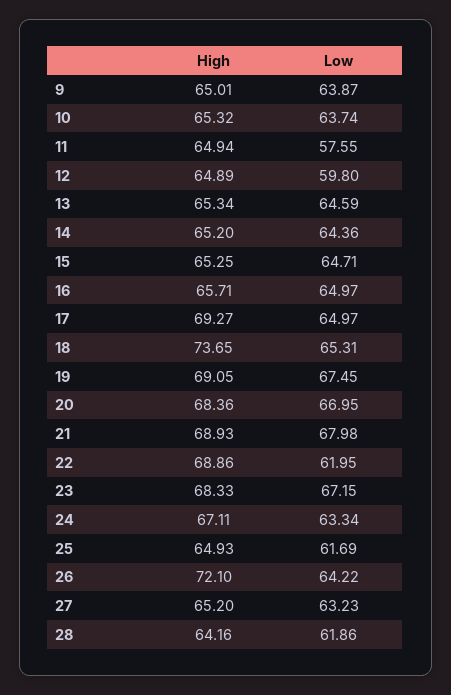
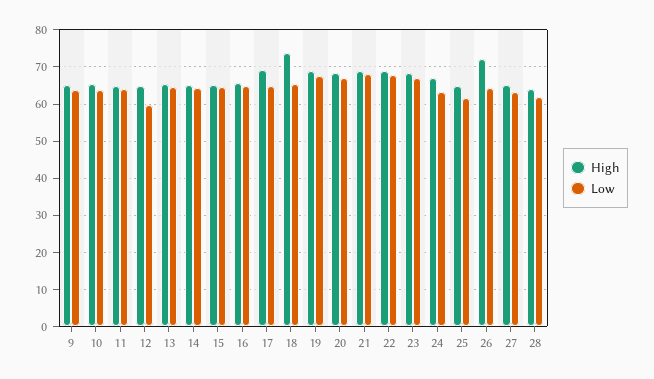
  {
    "High": {
      "9": 65.01,
      "10": 65.32,
      "11": 64.94,
      "12": 64.89,
      "13": 65.34,
      "14": 65.2,
      "15": 65.25,
      "16": 65.71,
      "17": 69.27,
      "18": 73.65,
      "19": 69.05,
      "20": 68.36,
      "21": 68.93,
      "22": 68.86,
      "23": 68.33,
      "24": 67.11,
      "25": 64.93,
      "26": 72.1,
      "27": 65.2,
      "28": 64.16
    },
    "Low": {
      "9": 63.87,
      "10": 63.74,
-     "11": 57.55,
+     "11": 64,
      "12": 59.8,
      "13": 64.59,
      "14": 64.36,
      "15": 64.71,
      "16": 64.97,
      "17": 64.97,
      "18": 65.31,
      "19": 67.45,
      "20": 66.95,
      "21": 67.98,
-     "22": 61.95,
+     "22": 68,
      "23": 67.15,
      "24": 63.34,
      "25": 61.69,
      "26": 64.22,
      "27": 63.23,
      "28": 61.86
    }
  }

